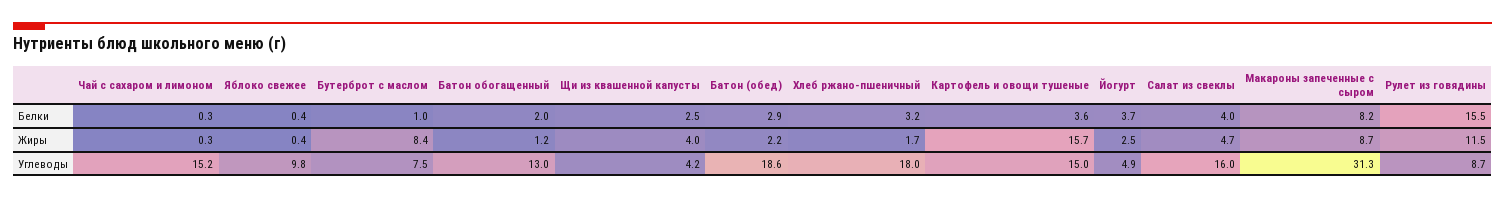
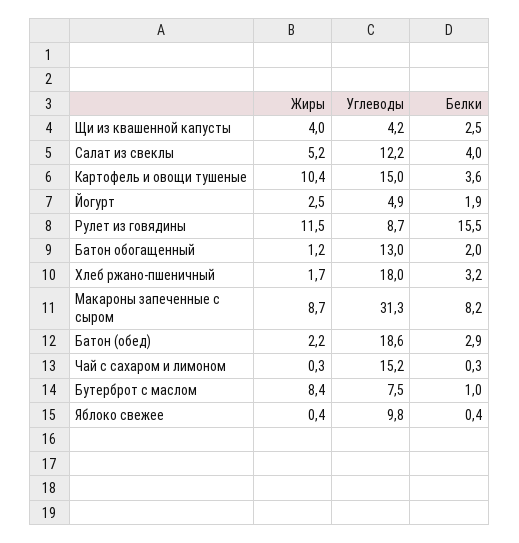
  {
    "Чай с сахаром и лимоном": {
      "Белки": 0.3,
      "Жиры": 0.3,
      "Углеводы": 15.2
    },
    "Яблоко свежее": {
      "Белки": 0.4,
      "Жиры": 0.4,
      "Углеводы": 9.8
    },
    "Бутерброт с маслом": {
      "Белки": 1,
      "Жиры": 8.4,
      "Углеводы": 7.5
    },
    "Батон обогащенный": {
      "Белки": 2,
      "Жиры": 1.2,
      "Углеводы": 13
    },
    "Щи из квашенной капусты": {
      "Белки": 2.5,
      "Жиры": 4,
      "Углеводы": 4.2
    },
    "Батон (обед)": {
      "Белки": 2.9,
      "Жиры": 2.2,
      "Углеводы": 18.6
    },
    "Хлеб ржано-пшеничный": {
      "Белки": 3.2,
      "Жиры": 1.7,
      "Углеводы": 18
    },
    "Картофель и овощи тушеные": {
      "Белки": 3.6,
-     "Жиры": 15.7,
+     "Жиры": 10.4,
      "Углеводы": 15
    },
    "Йогурт": {
-     "Белки": 3.7,
+     "Белки": 1.9,
      "Жиры": 2.5,
      "Углеводы": 4.9
    },
    "Салат из свеклы": {
      "Белки": 4,
-     "Жиры": 4.7,
+     "Жиры": 5.2,
-     "Углеводы": 16
+     "Углеводы": 12.2
    },
    "Макароны запеченные с сыром": {
      "Белки": 8.2,
      "Жиры": 8.7,
      "Углеводы": 31.3
    },
    "Рулет из говядины": {
      "Белки": 15.5,
      "Жиры": 11.5,
      "Углеводы": 8.7
    }
  }

